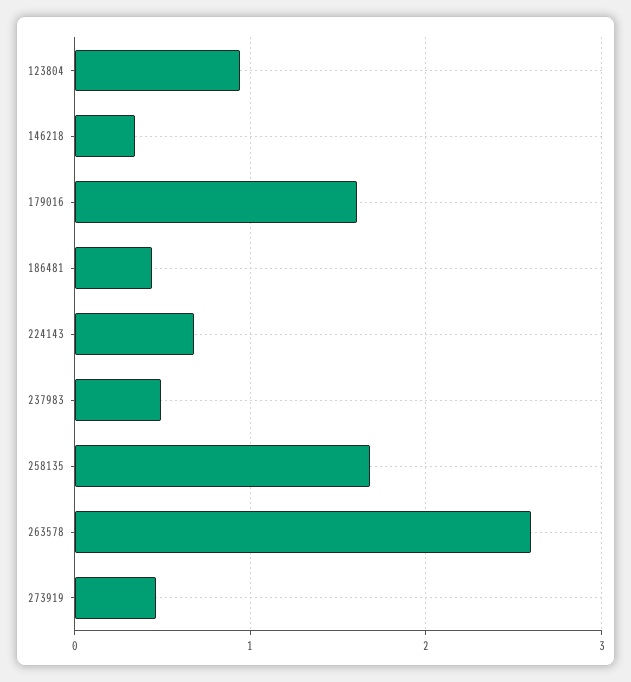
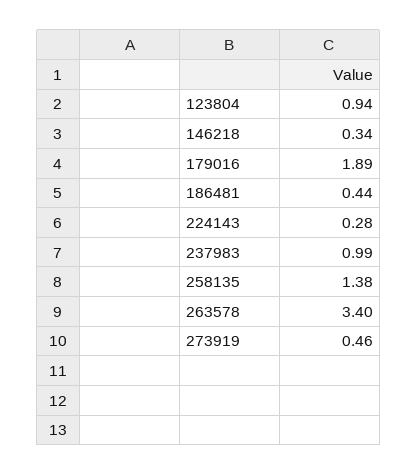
  {
    "123804": 0.94,
    "146218": 0.34,
-   "179016": 1.6,
+   "179016": 1.89,
    "186481": 0.44,
-   "224143": 0.7,
+   "224143": 0.28,
-   "237983": 0.5,
+   "237983": 0.99,
-   "258135": 1.7,
+   "258135": 1.38,
-   "263578": 2.6,
+   "263578": 3.4,
    "273919": 0.46
  }

